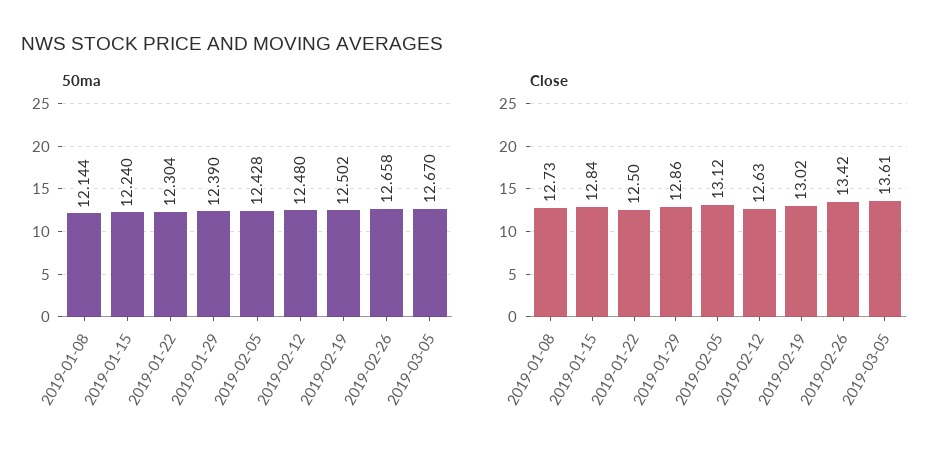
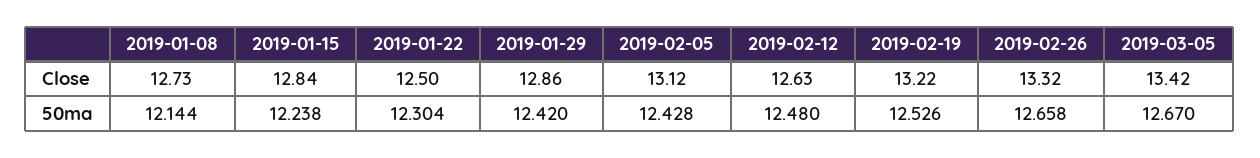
  {
    "50ma": {
      "2019-01-08": 12.144,
-     "2019-01-15": 12.24,
+     "2019-01-15": 12.238,
      "2019-01-22": 12.304,
-     "2019-01-29": 12.39,
+     "2019-01-29": 12.42,
      "2019-02-05": 12.428,
      "2019-02-12": 12.48,
-     "2019-02-19": 12.502,
+     "2019-02-19": 12.526,
      "2019-02-26": 12.658,
      "2019-03-05": 12.67
    },
    "Close": {
      "2019-01-08": 12.73,
      "2019-01-15": 12.84,
      "2019-01-22": 12.5,
      "2019-01-29": 12.86,
      "2019-02-05": 13.12,
      "2019-02-12": 12.63,
-     "2019-02-19": 13.02,
+     "2019-02-19": 13.22,
-     "2019-02-26": 13.42,
+     "2019-02-26": 13.32,
-     "2019-03-05": 13.61
+     "2019-03-05": 13.42
    }
  }

